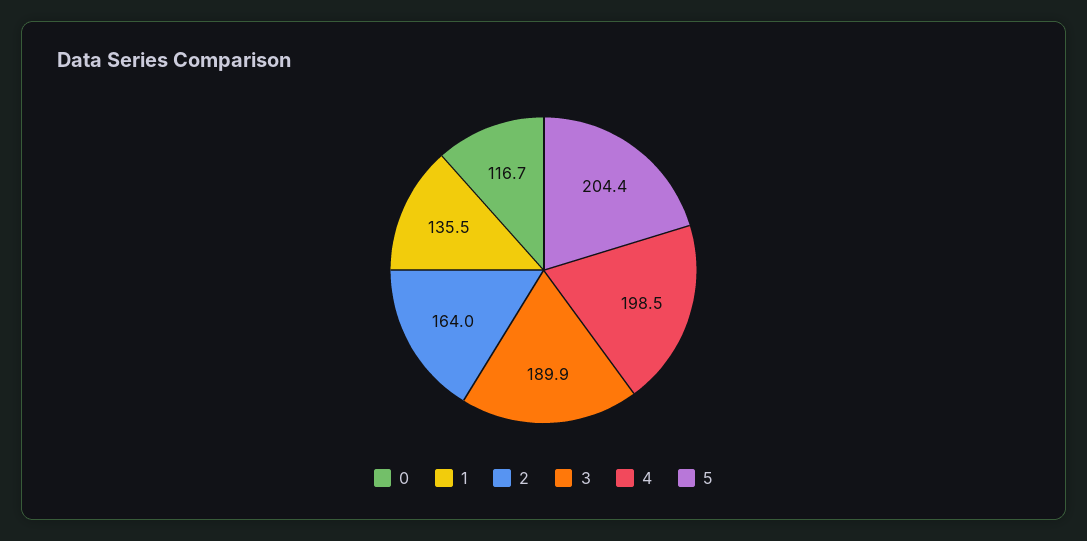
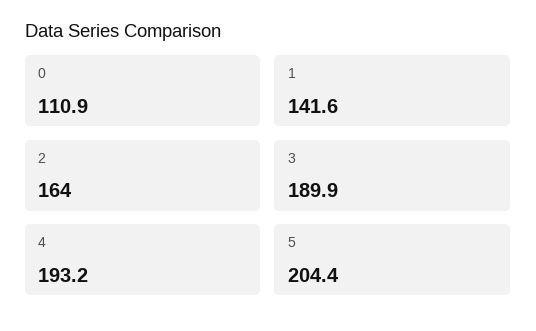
  {
-   "0": 116.7,
+   "0": 110.9,
-   "1": 135.5,
+   "1": 141.6,
    "2": 164,
    "3": 189.9,
-   "4": 198.5,
+   "4": 193.2,
    "5": 204.4
  }

